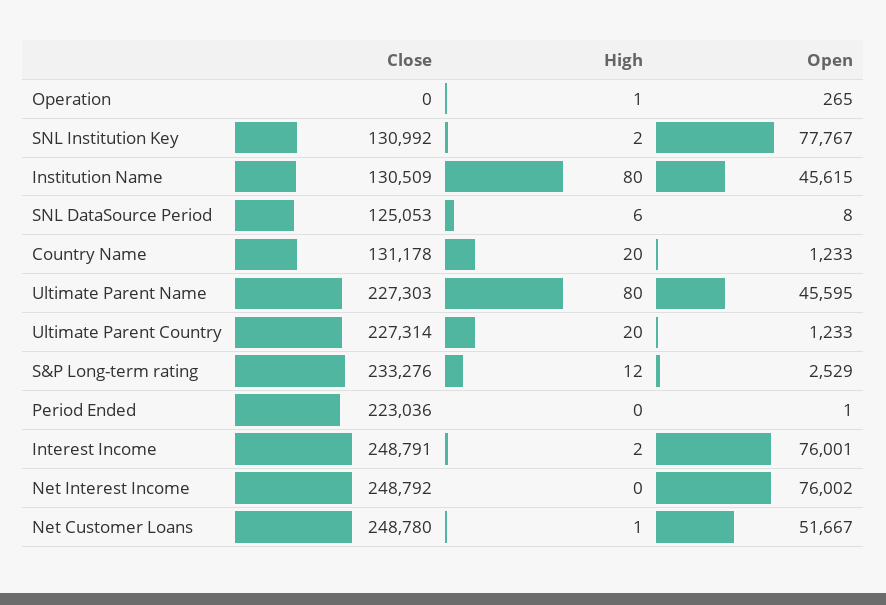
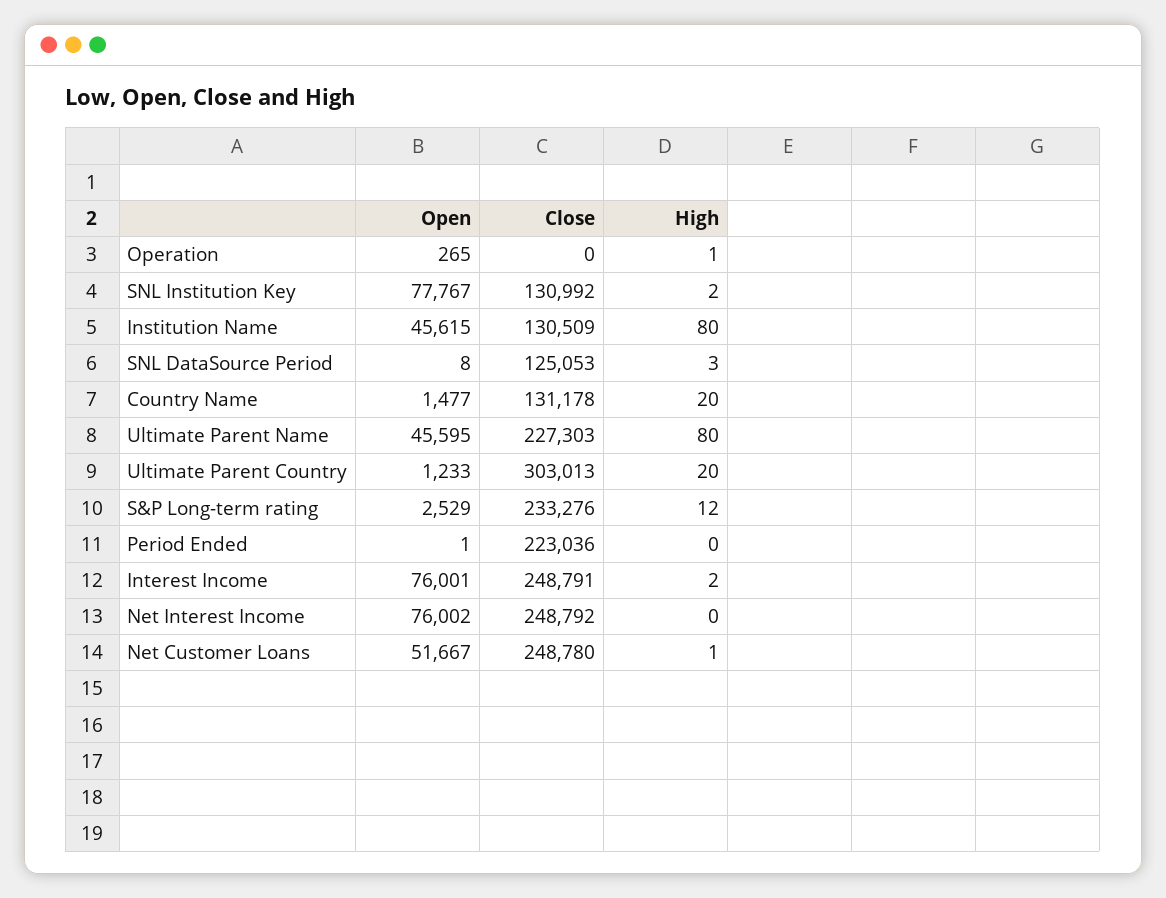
  {
    "Close": {
      "Operation": 0,
      "SNL Institution Key": 130992,
      "Institution Name": 130509,
      "SNL DataSource Period": 125053,
      "Country Name": 131178,
      "Ultimate Parent Name": 227303,
-     "Ultimate Parent Country": 227314,
+     "Ultimate Parent Country": 303013,
      "S&P Long-term rating": 233276,
      "Period Ended": 223036,
      "Interest Income": 248791,
      "Net Interest Income": 248792,
      "Net Customer Loans": 248780
    },
    "High": {
      "Operation": 1,
      "SNL Institution Key": 2,
      "Institution Name": 80,
-     "SNL DataSource Period": 6,
+     "SNL DataSource Period": 3,
      "Country Name": 20,
      "Ultimate Parent Name": 80,
      "Ultimate Parent Country": 20,
      "S&P Long-term rating": 12,
      "Period Ended": 0,
      "Interest Income": 2,
      "Net Interest Income": 0,
      "Net Customer Loans": 1
    },
    "Open": {
      "Operation": 265,
      "SNL Institution Key": 77767,
      "Institution Name": 45615,
      "SNL DataSource Period": 8,
-     "Country Name": 1233,
+     "Country Name": 1477,
      "Ultimate Parent Name": 45595,
      "Ultimate Parent Country": 1233,
      "S&P Long-term rating": 2529,
      "Period Ended": 1,
      "Interest Income": 76001,
      "Net Interest Income": 76002,
      "Net Customer Loans": 51667
    }
  }

